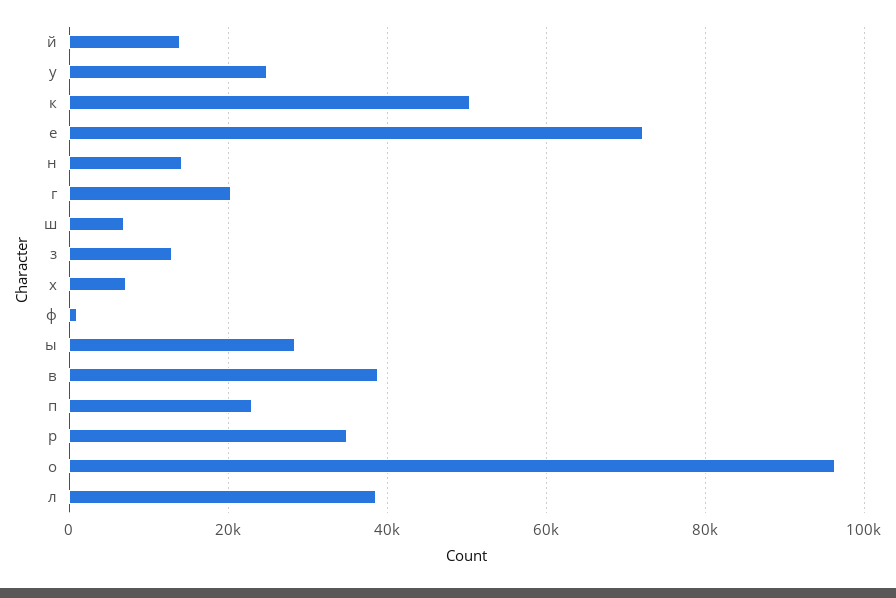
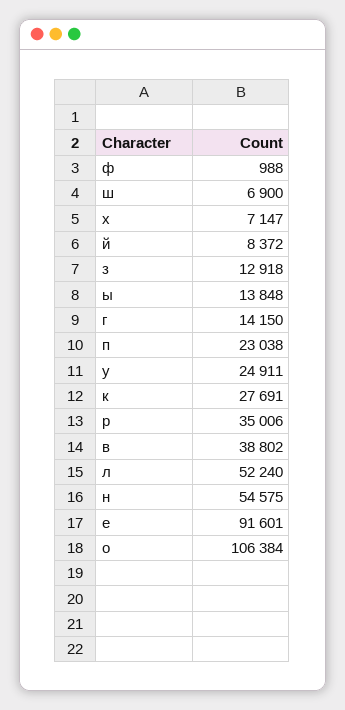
  {
-   "й": 14000,
+   "й": 8372,
    "у": 24911,
-   "к": 50000,
+   "к": 27691,
-   "е": 72000,
+   "е": 91601,
-   "н": 14000,
+   "н": 54575,
-   "г": 20000,
+   "г": 14150,
    "ш": 6900,
    "з": 12918,
    "х": 7147,
    "ф": 988,
-   "ы": 28000,
+   "ы": 13848,
    "в": 38802,
    "п": 23038,
    "р": 35006,
-   "о": 96000,
+   "о": 106384,
-   "л": 38000
+   "л": 52240
  }

